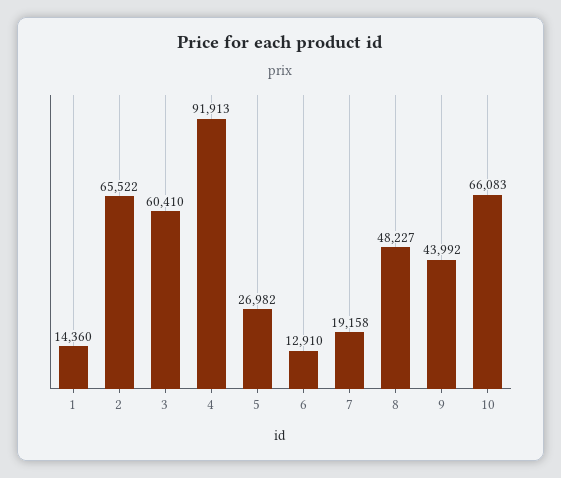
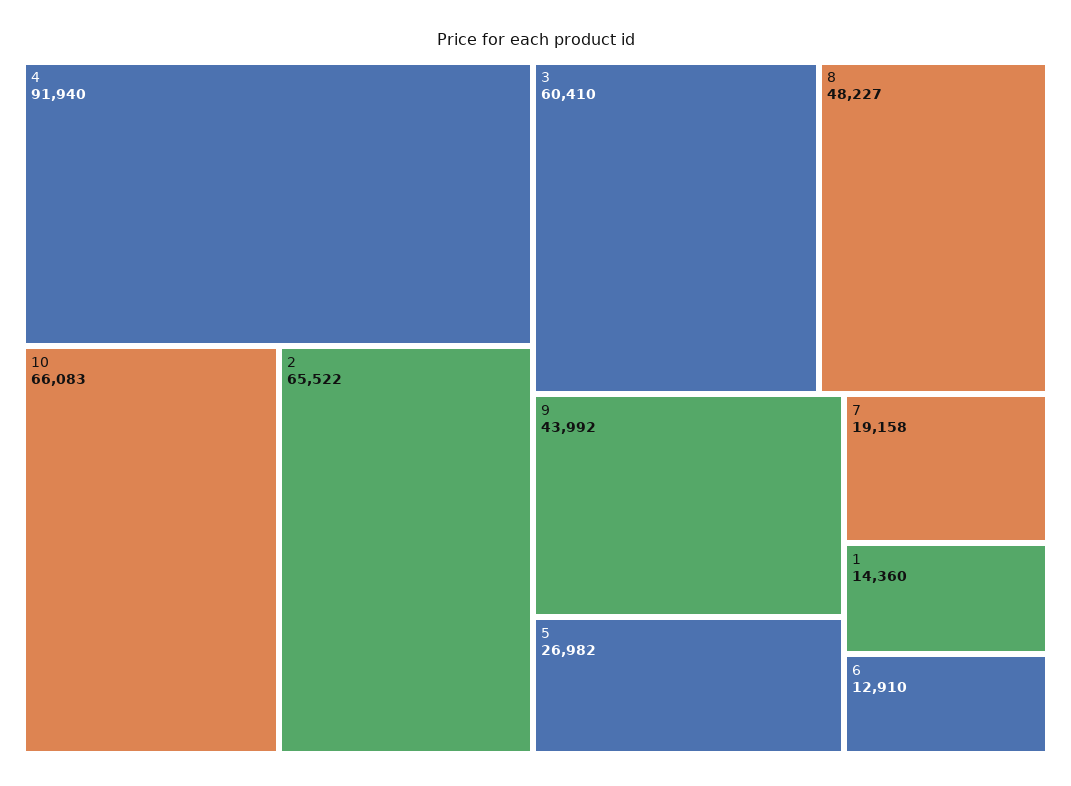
  {
    "1": 14360,
    "2": 65522,
    "3": 60410,
-   "4": 91913,
+   "4": 91940,
    "5": 26982,
    "6": 12910,
    "7": 19158,
    "8": 48227,
    "9": 43992,
    "10": 66083
  }

